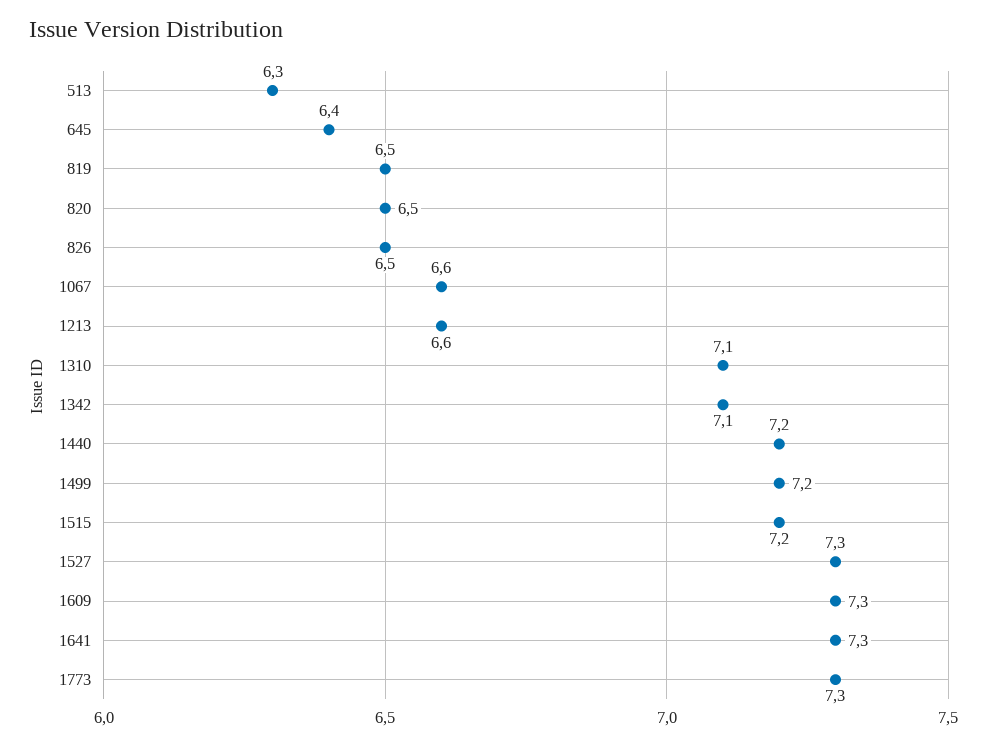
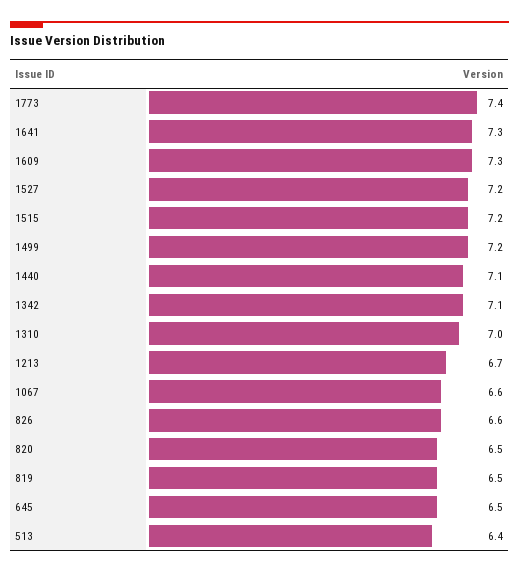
  {
-   "513": 6.3,
+   "513": 6.4,
-   "645": 6.4,
+   "645": 6.5,
    "819": 6.5,
    "820": 6.5,
-   "826": 6.5,
+   "826": 6.6,
    "1067": 6.6,
-   "1213": 6.6,
+   "1213": 6.7,
-   "1310": 7.1,
+   "1310": 7,
    "1342": 7.1,
-   "1440": 7.2,
+   "1440": 7.1,
    "1499": 7.2,
    "1515": 7.2,
-   "1527": 7.3,
+   "1527": 7.2,
    "1609": 7.3,
    "1641": 7.3,
-   "1773": 7.3
+   "1773": 7.4
  }

